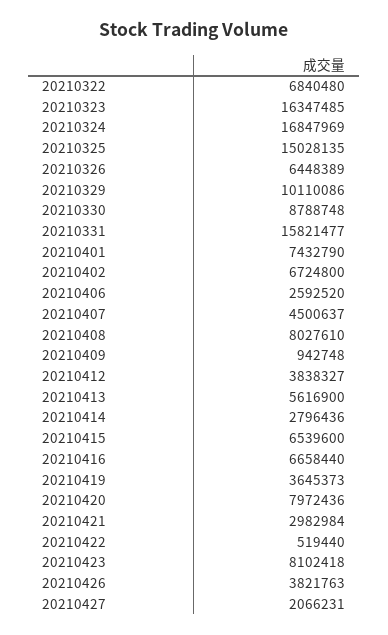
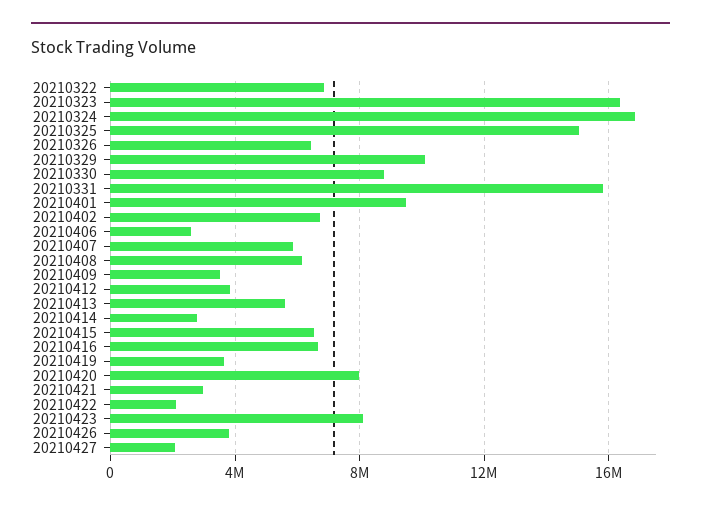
  {
    "20210322": 6840480,
    "20210323": 16347485,
    "20210324": 16847969,
    "20210325": 15028135,
    "20210326": 6448389,
    "20210329": 10110086,
    "20210330": 8788748,
    "20210331": 15821477,
-   "20210401": 7432790,
+   "20210401": 9500000,
    "20210402": 6724800,
    "20210406": 2592520,
-   "20210407": 4500637,
+   "20210407": 6000000,
-   "20210408": 8027610,
+   "20210408": 6000000,
-   "20210409": 942748,
+   "20210409": 3500000,
    "20210412": 3838327,
    "20210413": 5616900,
    "20210414": 2796436,
    "20210415": 6539600,
    "20210416": 6658440,
    "20210419": 3645373,
    "20210420": 7972436,
    "20210421": 2982984,
-   "20210422": 519440,
+   "20210422": 2000000,
    "20210423": 8102418,
    "20210426": 3821763,
    "20210427": 2066231
  }

